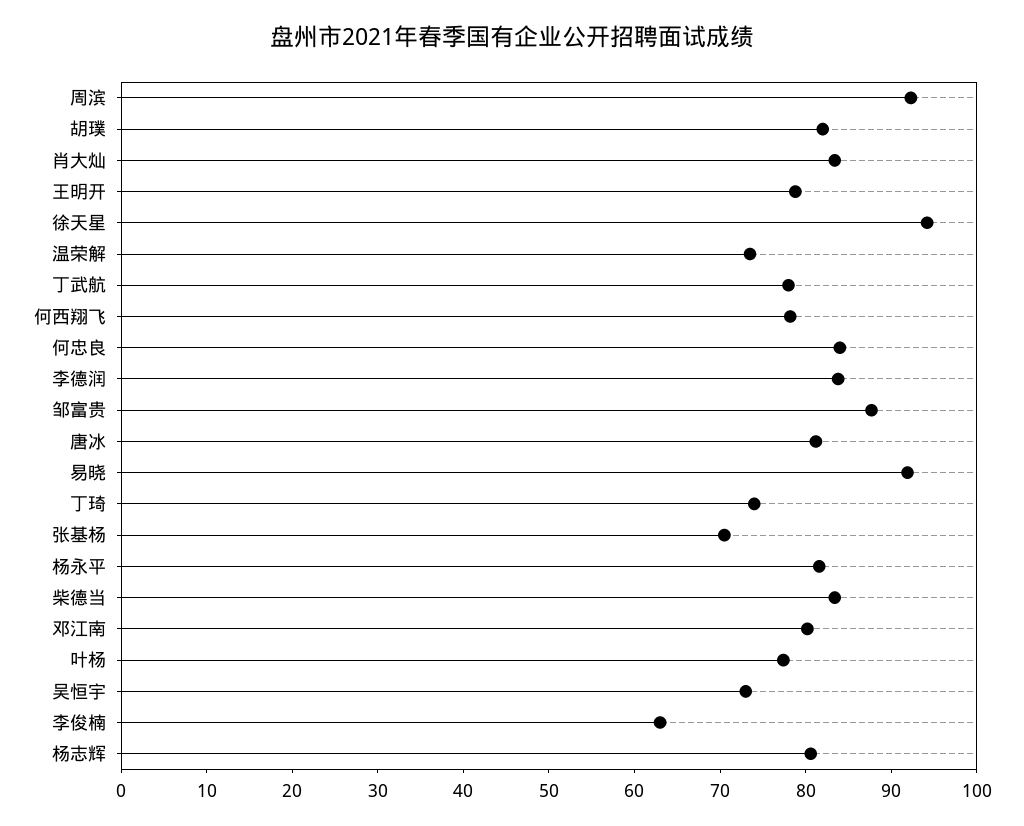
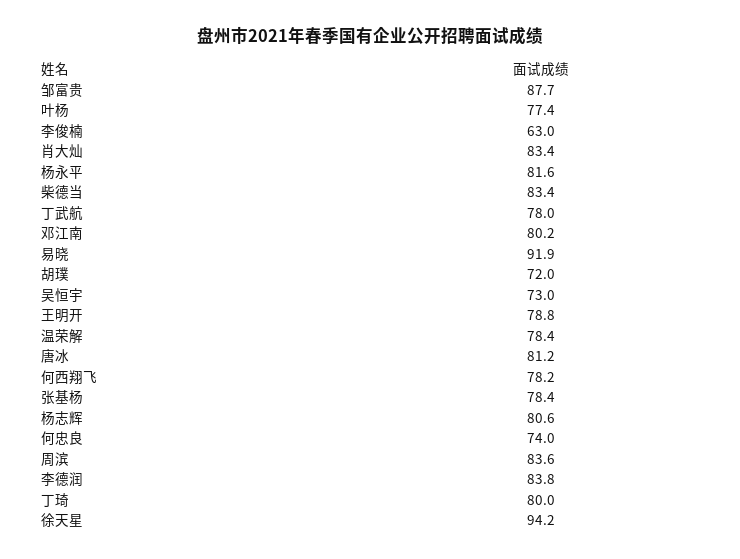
  {
-   "周滨": 92,
+   "周滨": 83.6,
-   "胡璞": 82,
+   "胡璞": 72,
    "肖大灿": 83.4,
    "王明开": 78.8,
    "徐天星": 94.2,
-   "温荣解": 74,
+   "温荣解": 78.4,
    "丁武航": 78,
    "何西翔飞": 78.2,
-   "何忠良": 84,
+   "何忠良": 74,
    "李德润": 83.8,
    "邹富贵": 87.7,
    "唐冰": 81.2,
    "易晓": 91.9,
-   "丁琦": 74,
+   "丁琦": 80,
-   "张基杨": 70,
+   "张基杨": 78.4,
    "杨永平": 81.6,
    "柴德当": 83.4,
    "邓江南": 80.2,
    "叶杨": 77.4,
    "吴恒宇": 73,
    "李俊楠": 63,
    "杨志辉": 80.6
  }

